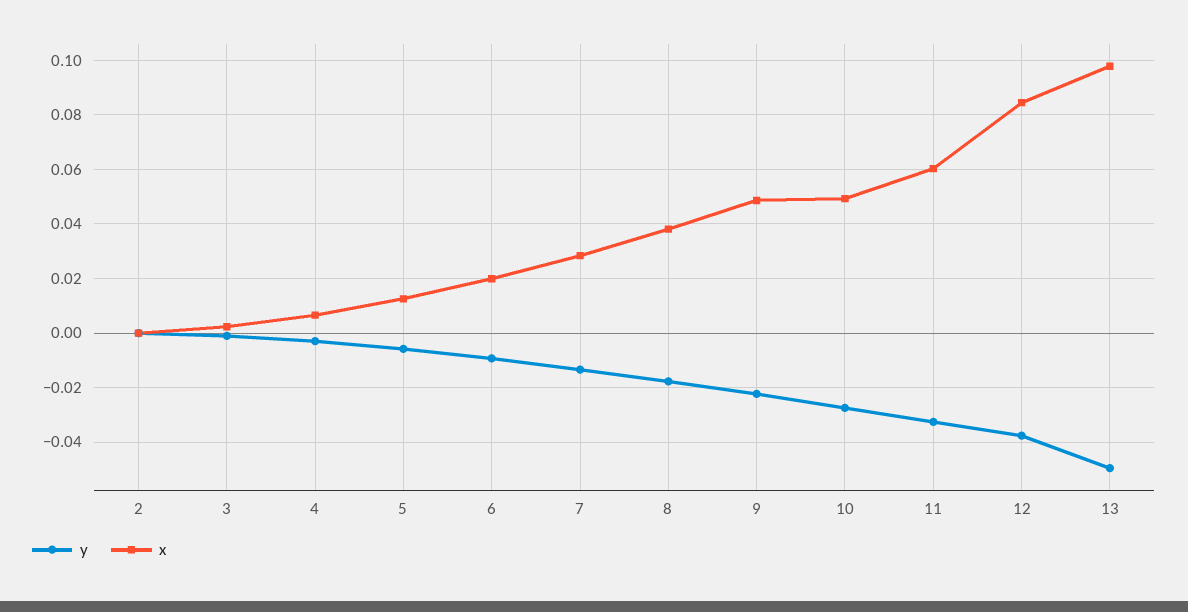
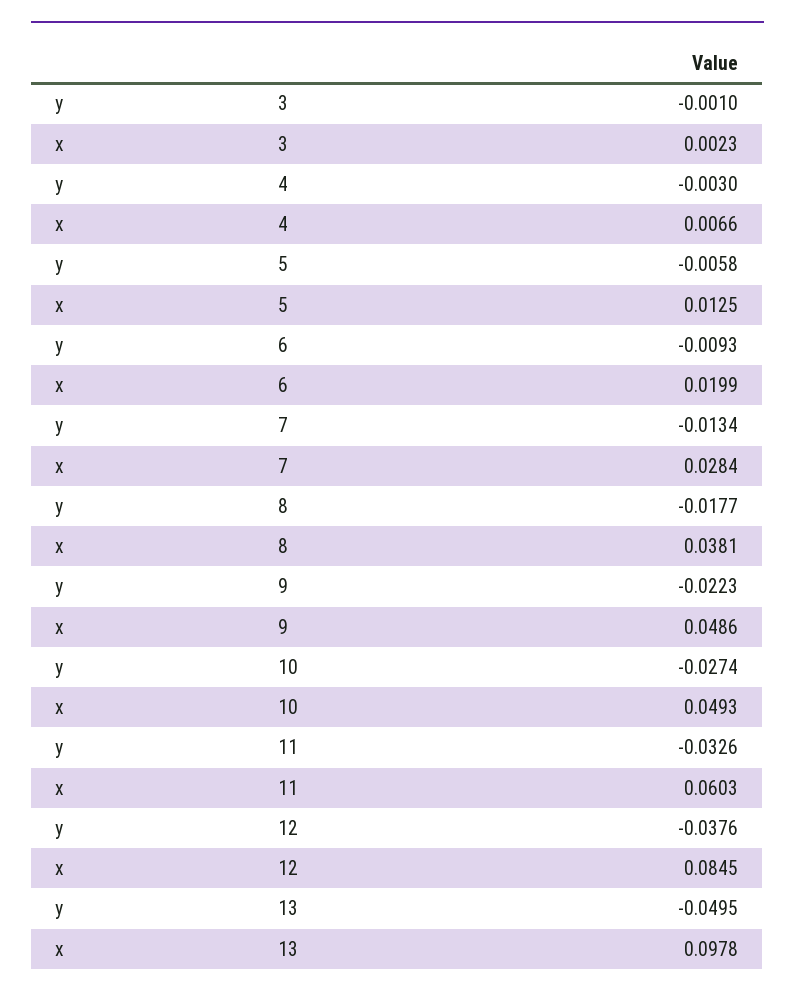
  {
    "y": {
-     "2": 0,
      "3": -0.001,
      "4": -0.003,
      "5": -0.0058,
      "6": -0.0093,
      "7": -0.0134,
      "8": -0.0177,
      "9": -0.0223,
      "10": -0.0274,
      "11": -0.0326,
      "12": -0.0376,
      "13": -0.0495
    },
    "x": {
-     "2": 0,
      "3": 0.0023,
      "4": 0.0066,
      "5": 0.0125,
      "6": 0.0199,
      "7": 0.0284,
      "8": 0.0381,
      "9": 0.0486,
      "10": 0.0493,
      "11": 0.0603,
      "12": 0.0845,
      "13": 0.0978
    }
  }

